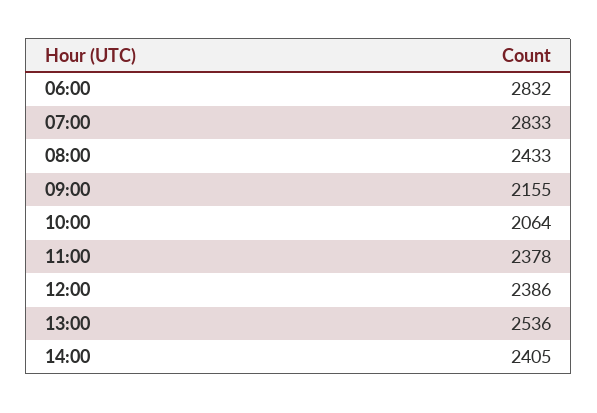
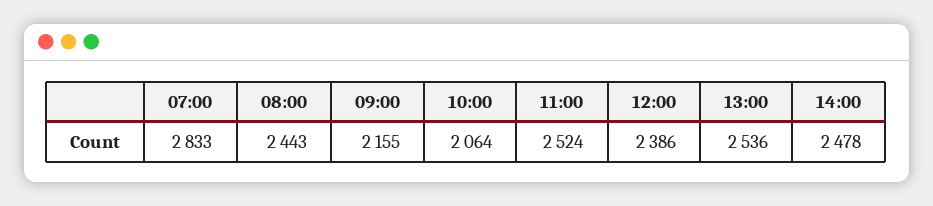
  {
-   "06:00": 2832,
    "07:00": 2833,
-   "08:00": 2433,
+   "08:00": 2443,
    "09:00": 2155,
    "10:00": 2064,
-   "11:00": 2378,
+   "11:00": 2524,
    "12:00": 2386,
    "13:00": 2536,
-   "14:00": 2405
+   "14:00": 2478
  }

